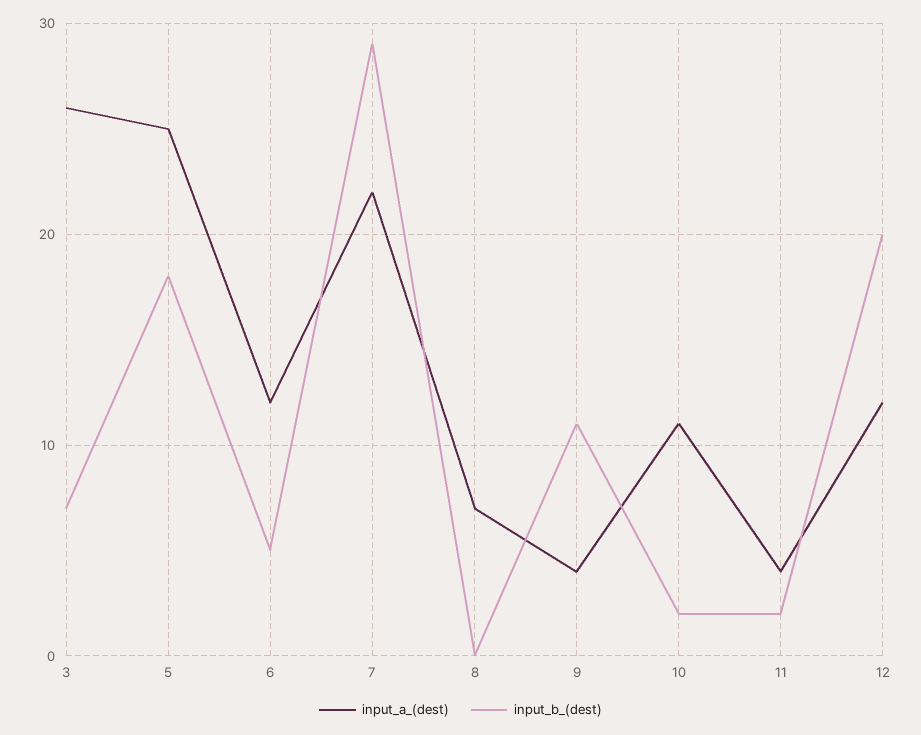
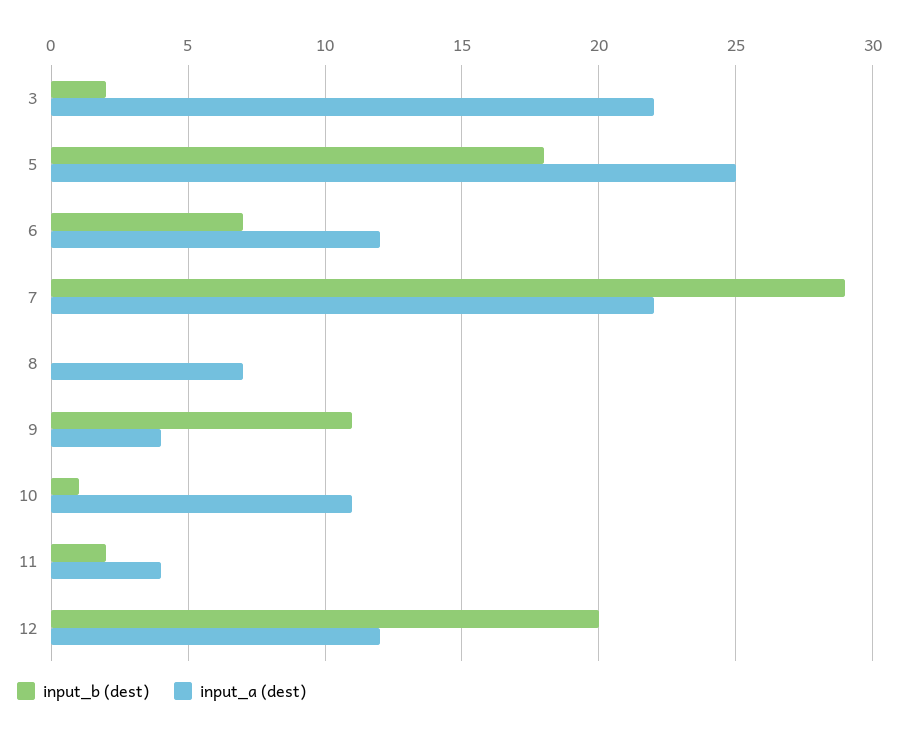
  {
    "input_a_(dest)": {
-     "3": 26,
+     "3": 22,
      "5": 25,
      "6": 12,
      "7": 22,
      "8": 7,
      "9": 4,
      "10": 11,
      "11": 4,
      "12": 12
    },
    "input_b_(dest)": {
-     "3": 7,
+     "3": 2,
      "5": 18,
-     "6": 5,
+     "6": 7,
      "7": 29,
      "8": 0,
      "9": 11,
-     "10": 2,
+     "10": 1,
      "11": 2,
      "12": 20
    }
  }

